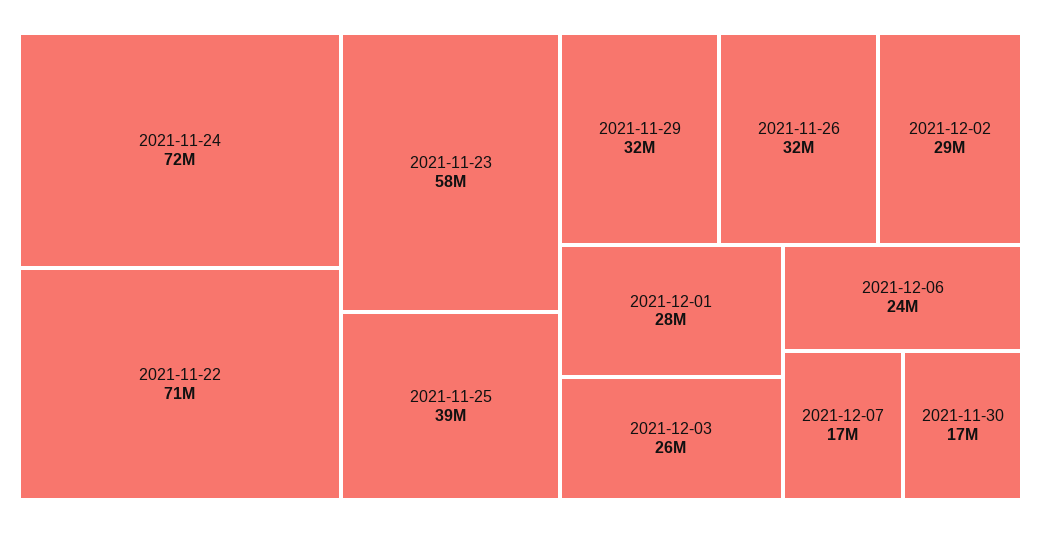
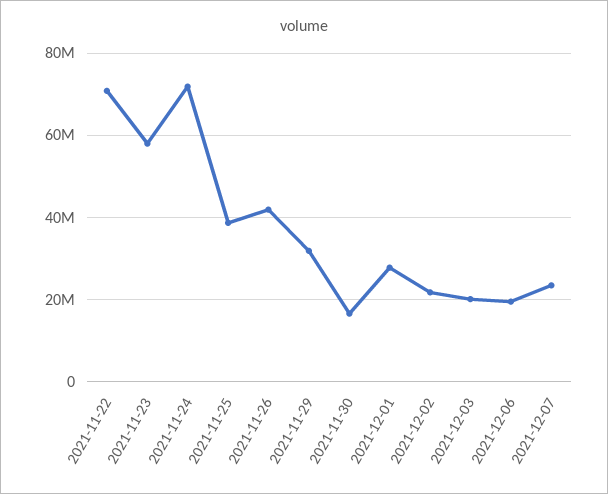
  {
    "2021-11-24": 72000000,
    "2021-11-22": 71000000,
    "2021-11-23": 58000000,
    "2021-11-25": 39000000,
    "2021-11-29": 32000000,
-   "2021-11-26": 32000000,
+   "2021-11-26": 42000000,
-   "2021-12-02": 29000000,
+   "2021-12-02": 22000000,
    "2021-12-01": 28000000,
-   "2021-12-03": 26000000,
+   "2021-12-03": 20000000,
-   "2021-12-06": 24000000,
+   "2021-12-06": 20000000,
-   "2021-12-07": 17000000,
+   "2021-12-07": 24000000,
    "2021-11-30": 17000000
  }

